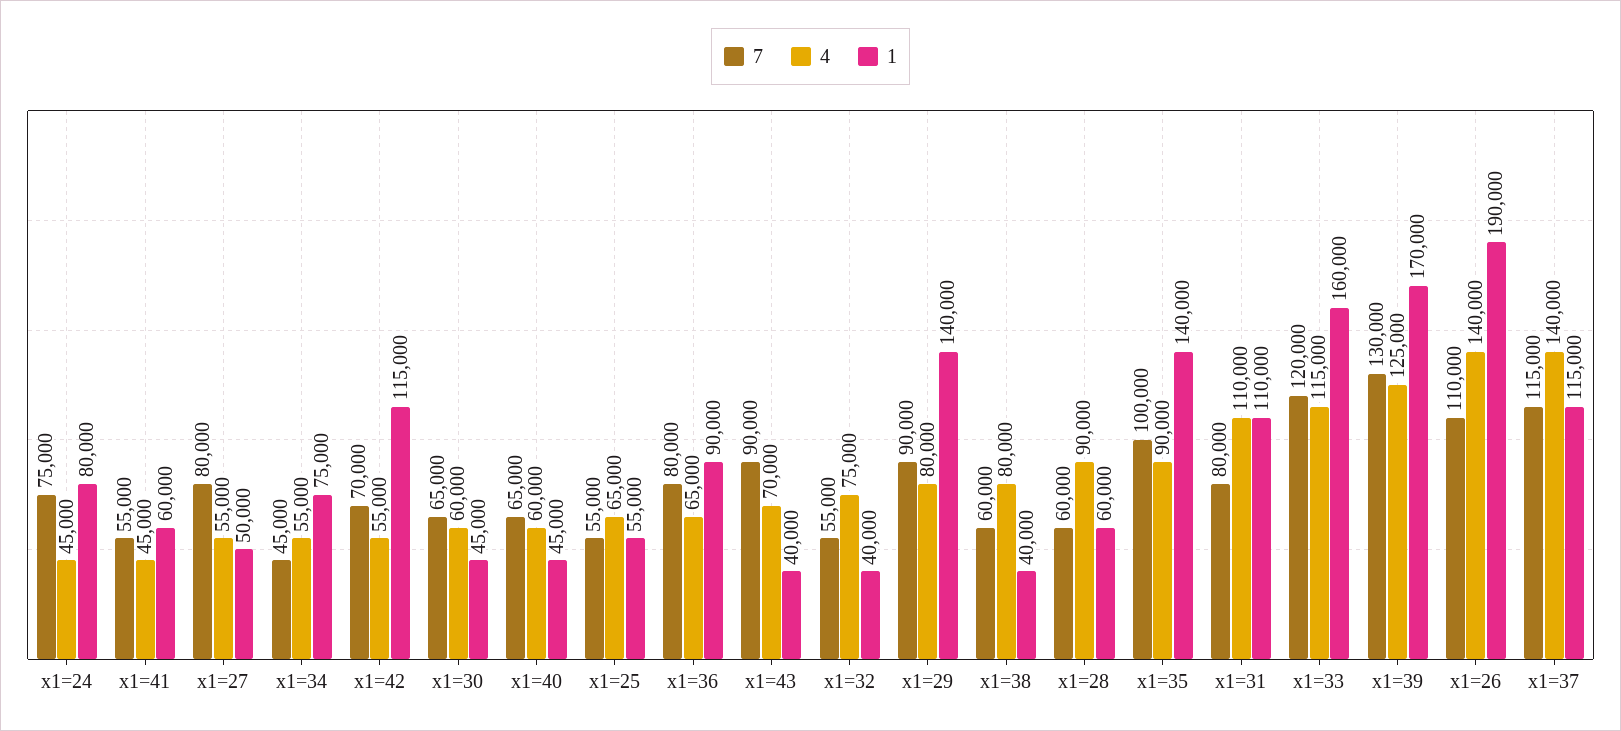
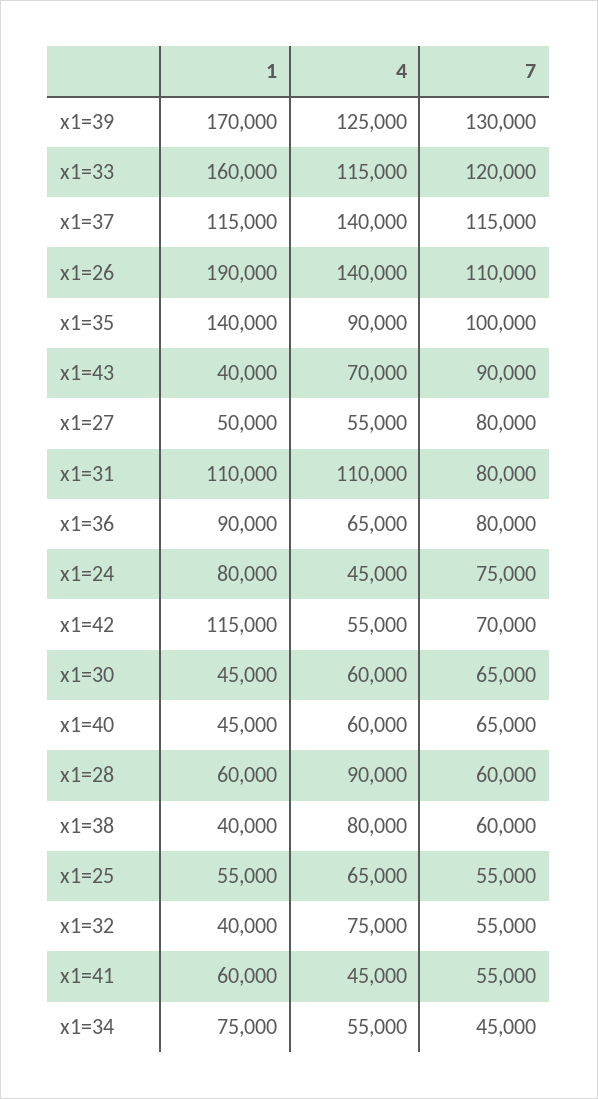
  {
    "7": {
      "x1=24": 75000,
      "x1=41": 55000,
      "x1=27": 80000,
      "x1=34": 45000,
      "x1=42": 70000,
      "x1=30": 65000,
      "x1=40": 65000,
      "x1=25": 55000,
      "x1=36": 80000,
      "x1=43": 90000,
      "x1=32": 55000,
-     "x1=29": 90000,
      "x1=38": 60000,
      "x1=28": 60000,
      "x1=35": 100000,
      "x1=31": 80000,
      "x1=33": 120000,
      "x1=39": 130000,
      "x1=26": 110000,
      "x1=37": 115000
    },
    "4": {
      "x1=24": 45000,
      "x1=41": 45000,
      "x1=27": 55000,
      "x1=34": 55000,
      "x1=42": 55000,
      "x1=30": 60000,
      "x1=40": 60000,
      "x1=25": 65000,
      "x1=36": 65000,
      "x1=43": 70000,
      "x1=32": 75000,
-     "x1=29": 80000,
      "x1=38": 80000,
      "x1=28": 90000,
      "x1=35": 90000,
      "x1=31": 110000,
      "x1=33": 115000,
      "x1=39": 125000,
      "x1=26": 140000,
      "x1=37": 140000
    },
    "1": {
      "x1=24": 80000,
      "x1=41": 60000,
      "x1=27": 50000,
      "x1=34": 75000,
      "x1=42": 115000,
      "x1=30": 45000,
      "x1=40": 45000,
      "x1=25": 55000,
      "x1=36": 90000,
      "x1=43": 40000,
      "x1=32": 40000,
-     "x1=29": 140000,
      "x1=38": 40000,
      "x1=28": 60000,
      "x1=35": 140000,
      "x1=31": 110000,
      "x1=33": 160000,
      "x1=39": 170000,
      "x1=26": 190000,
      "x1=37": 115000
    }
  }

